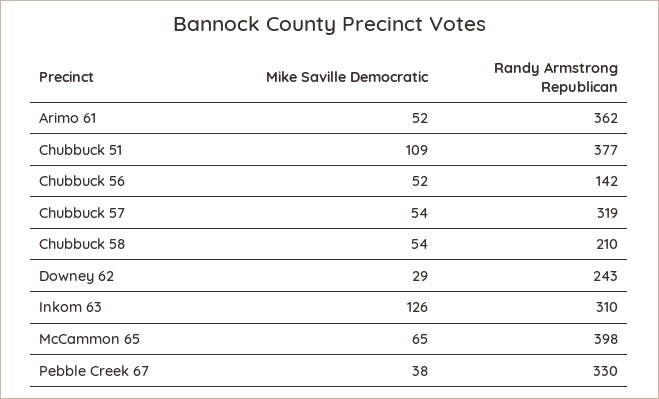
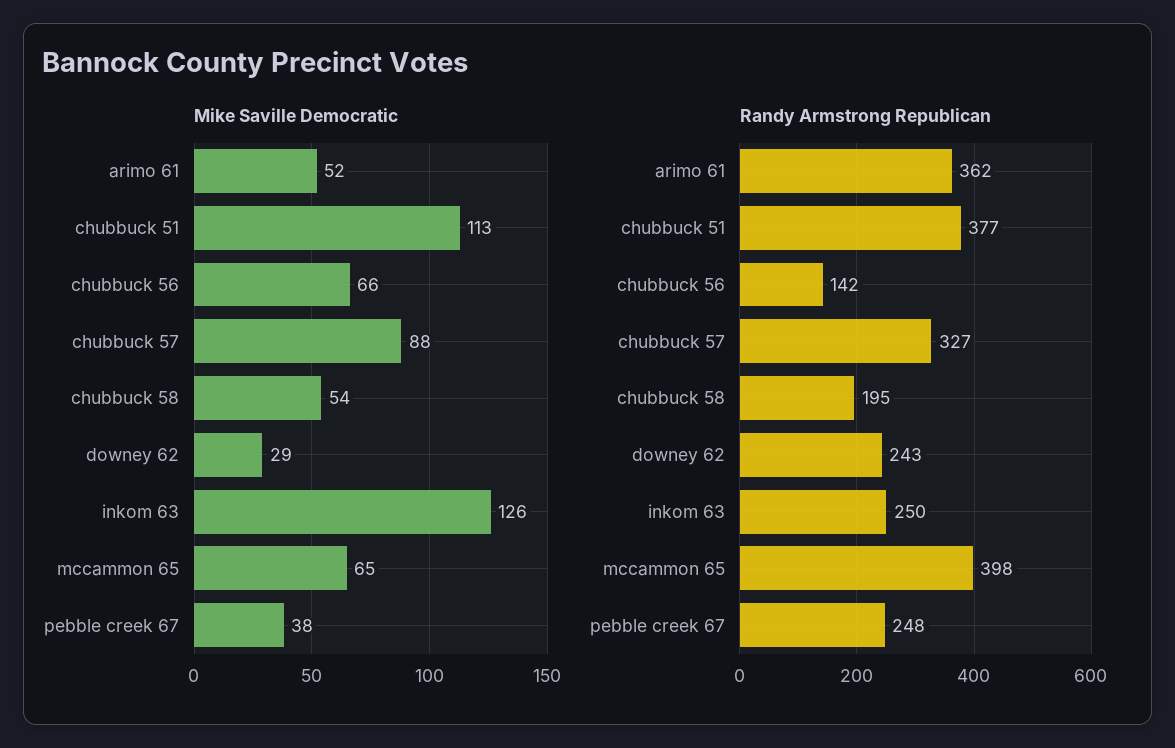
  {
    "Mike Saville Democratic": {
      "Arimo 61": 52,
-     "Chubbuck 51": 109,
+     "Chubbuck 51": 113,
-     "Chubbuck 56": 52,
+     "Chubbuck 56": 66,
-     "Chubbuck 57": 54,
+     "Chubbuck 57": 88,
      "Chubbuck 58": 54,
      "Downey 62": 29,
      "Inkom 63": 126,
      "McCammon 65": 65,
      "Pebble Creek 67": 38
    },
    "Randy Armstrong Republican": {
      "Arimo 61": 362,
      "Chubbuck 51": 377,
      "Chubbuck 56": 142,
-     "Chubbuck 57": 319,
+     "Chubbuck 57": 327,
-     "Chubbuck 58": 210,
+     "Chubbuck 58": 195,
      "Downey 62": 243,
-     "Inkom 63": 310,
+     "Inkom 63": 250,
      "McCammon 65": 398,
-     "Pebble Creek 67": 330
+     "Pebble Creek 67": 248
    }
  }

